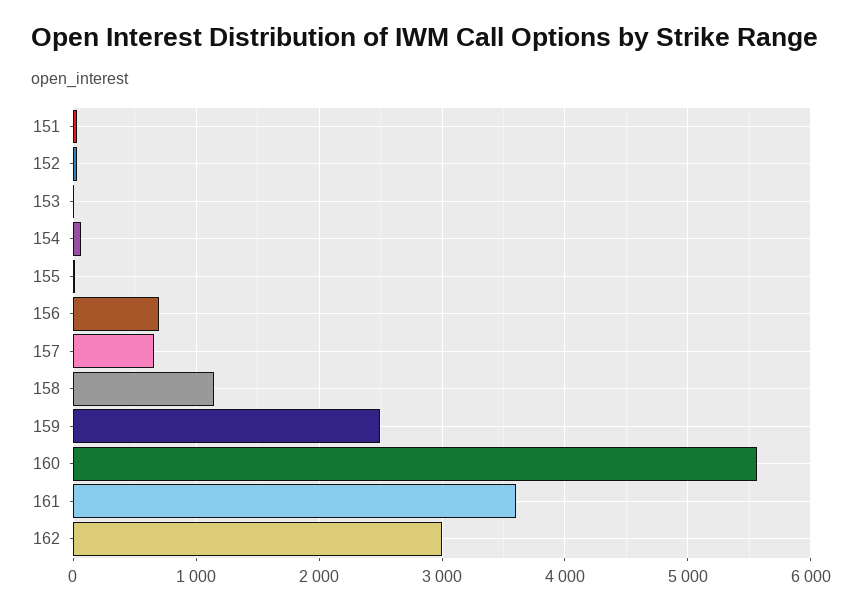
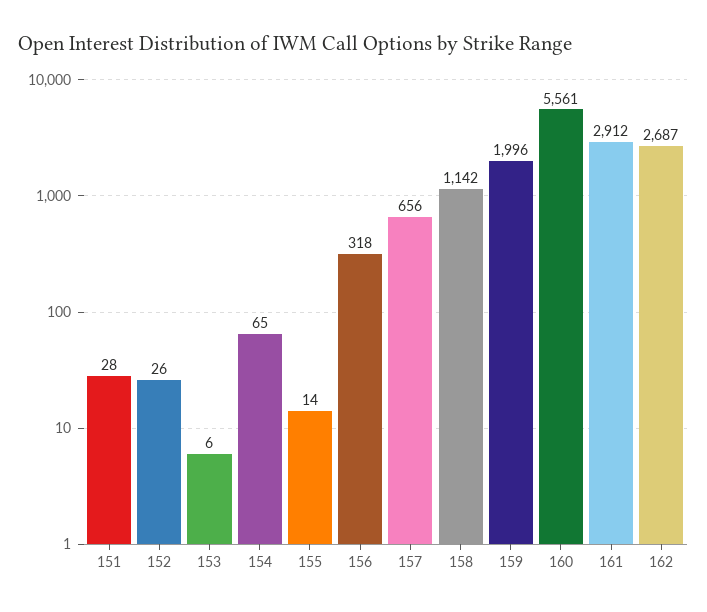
  {
    "151": 28,
    "152": 26,
    "153": 6,
    "154": 65,
    "155": 14,
-   "156": 700,
+   "156": 318,
    "157": 656,
    "158": 1142,
-   "159": 2500,
+   "159": 1996,
    "160": 5561,
-   "161": 3600,
+   "161": 2912,
-   "162": 3000
+   "162": 2687
  }

